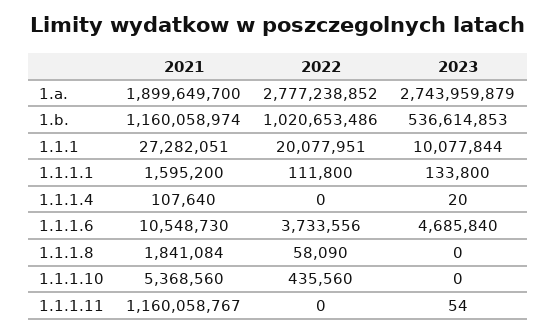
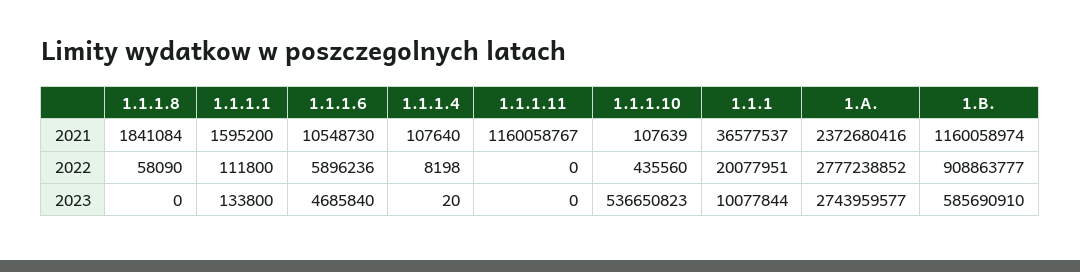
  {
    "2021": {
-     "1.a.": 1899649700,
+     "1.a.": 2372680416,
      "1.b.": 1160058974,
-     "1.1.1": 27282051,
+     "1.1.1": 36577537,
      "1.1.1.1": 1595200,
      "1.1.1.4": 107640,
      "1.1.1.6": 10548730,
      "1.1.1.8": 1841084,
-     "1.1.1.10": 5368560,
+     "1.1.1.10": 107639,
      "1.1.1.11": 1160058767
    },
    "2022": {
      "1.a.": 2777238852,
-     "1.b.": 1020653486,
+     "1.b.": 908863777,
      "1.1.1": 20077951,
      "1.1.1.1": 111800,
-     "1.1.1.4": 0,
+     "1.1.1.4": 8198,
-     "1.1.1.6": 3733556,
+     "1.1.1.6": 5896236,
      "1.1.1.8": 58090,
      "1.1.1.10": 435560,
      "1.1.1.11": 0
    },
    "2023": {
-     "1.a.": 2743959879,
+     "1.a.": 2743959577,
-     "1.b.": 536614853,
+     "1.b.": 585690910,
      "1.1.1": 10077844,
      "1.1.1.1": 133800,
      "1.1.1.4": 20,
      "1.1.1.6": 4685840,
      "1.1.1.8": 0,
-     "1.1.1.10": 0,
+     "1.1.1.10": 536650823,
-     "1.1.1.11": 54
+     "1.1.1.11": 0
    }
  }

